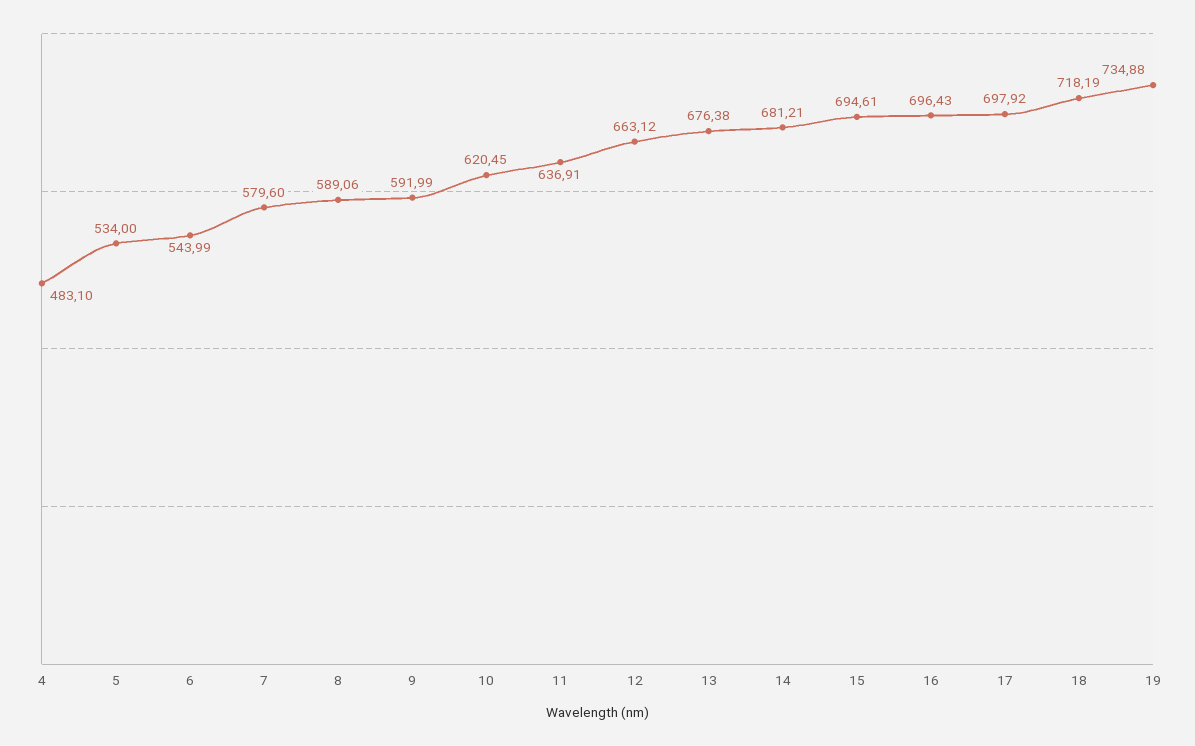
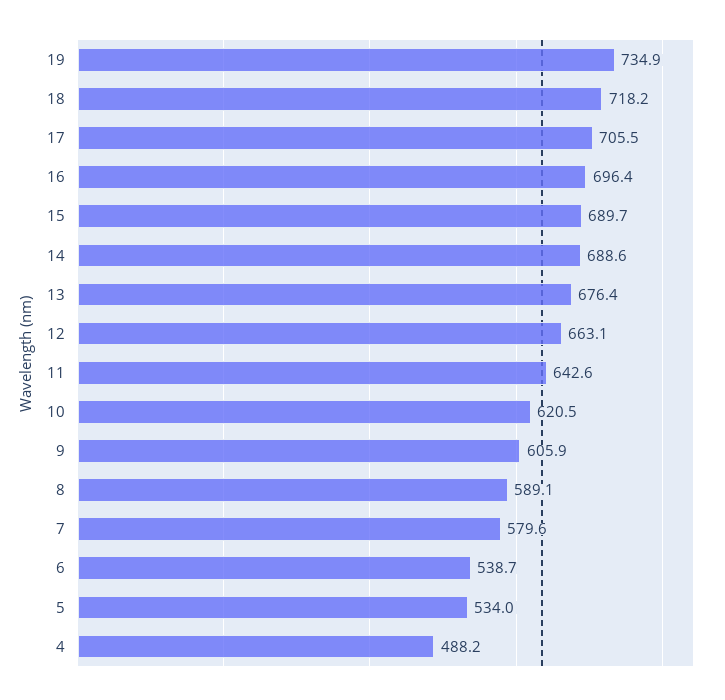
  {
-   "4": 483.1,
+   "4": 488.2,
    "5": 534,
-   "6": 543.99,
+   "6": 538.7,
    "7": 579.6,
    "8": 589.06,
-   "9": 591.99,
+   "9": 605.9,
    "10": 620.45,
-   "11": 636.91,
+   "11": 642.6,
    "12": 663.12,
    "13": 676.38,
-   "14": 681.21,
+   "14": 688.6,
-   "15": 694.61,
+   "15": 689.7,
    "16": 696.43,
-   "17": 697.92,
+   "17": 705.5,
    "18": 718.19,
    "19": 734.88
  }

